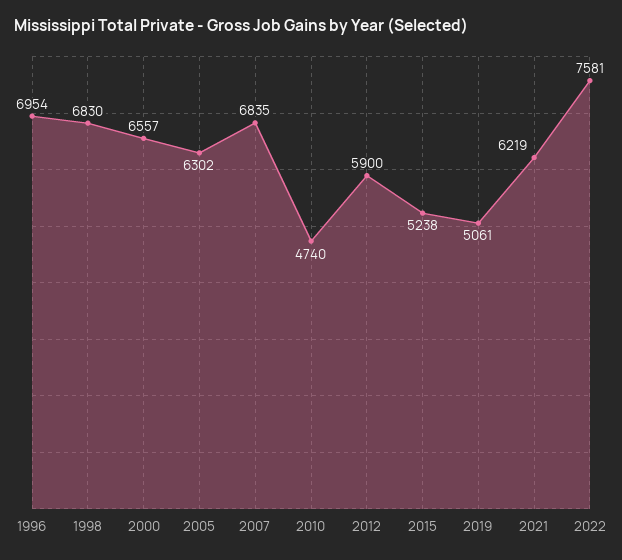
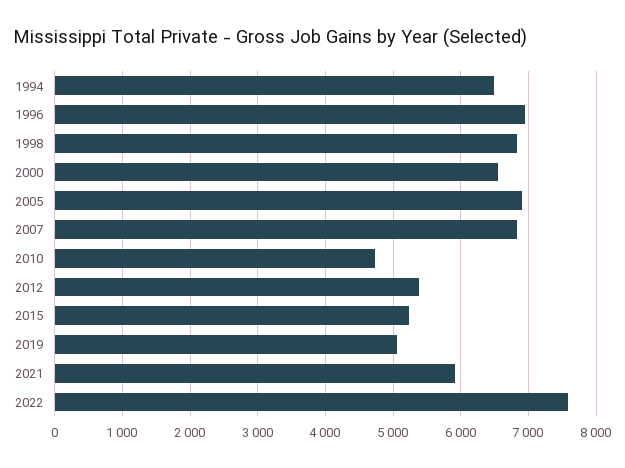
  {
    "1996": 6954,
    "1998": 6830,
    "2000": 6557,
-   "2005": 6302,
+   "2005": 6900,
    "2007": 6835,
    "2010": 4740,
-   "2012": 5900,
+   "2012": 5400,
    "2015": 5238,
    "2019": 5061,
-   "2021": 6219,
+   "2021": 5900,
-   "2022": 7581
+   "2022": 7581,
+   "1994": 6500
  }

